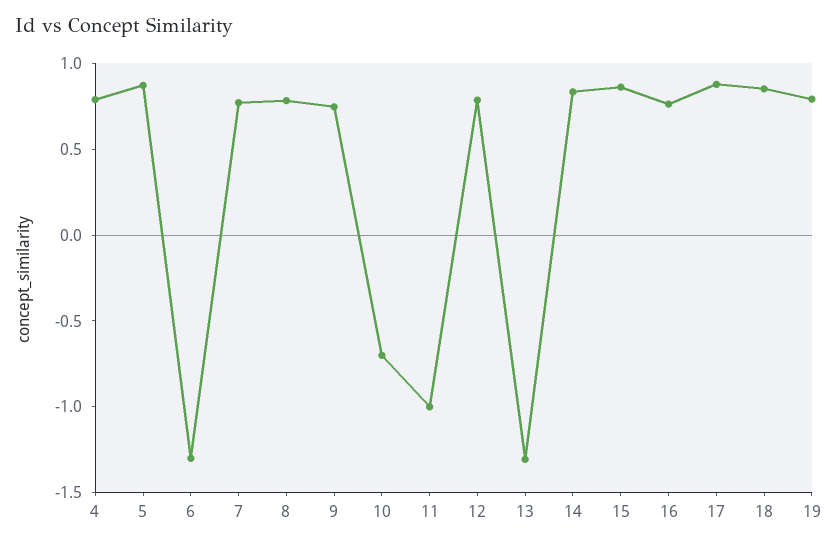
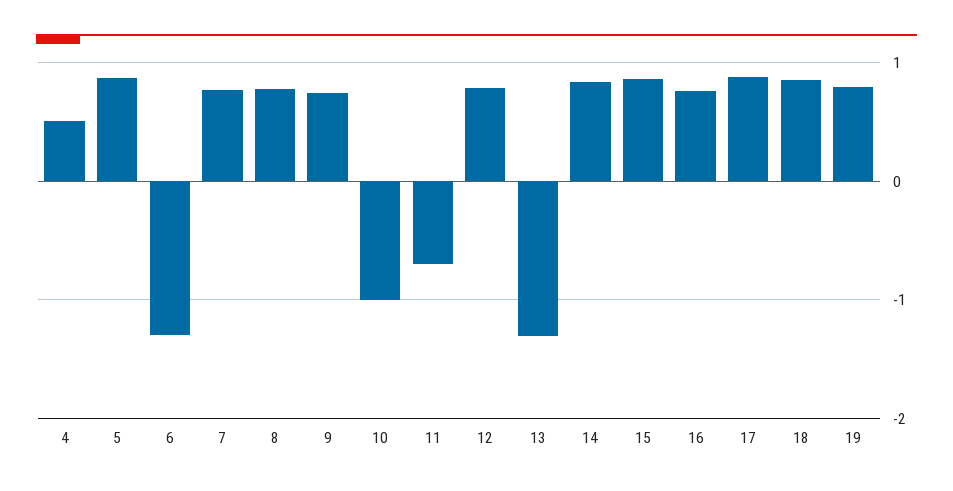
  {
-   "4": 0.8,
+   "4": 0.5,
    "5": 0.9,
    "6": -1.3,
    "7": 0.8,
    "8": 0.8,
    "9": 0.7,
-   "10": -0.7,
+   "10": -1,
-   "11": -1,
+   "11": -0.7,
    "12": 0.8,
    "13": -1.3,
    "14": 0.8,
    "15": 0.9,
    "16": 0.8,
    "17": 0.9,
    "18": 0.9,
    "19": 0.8
  }

